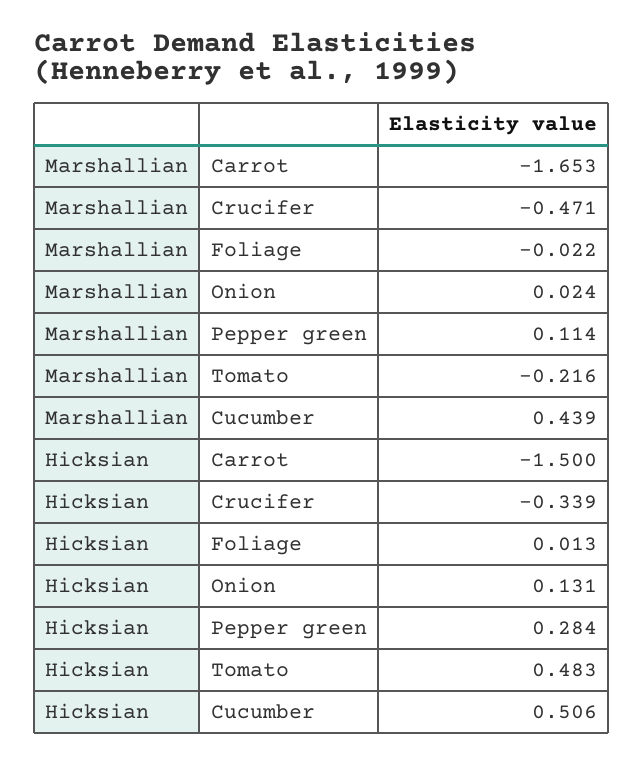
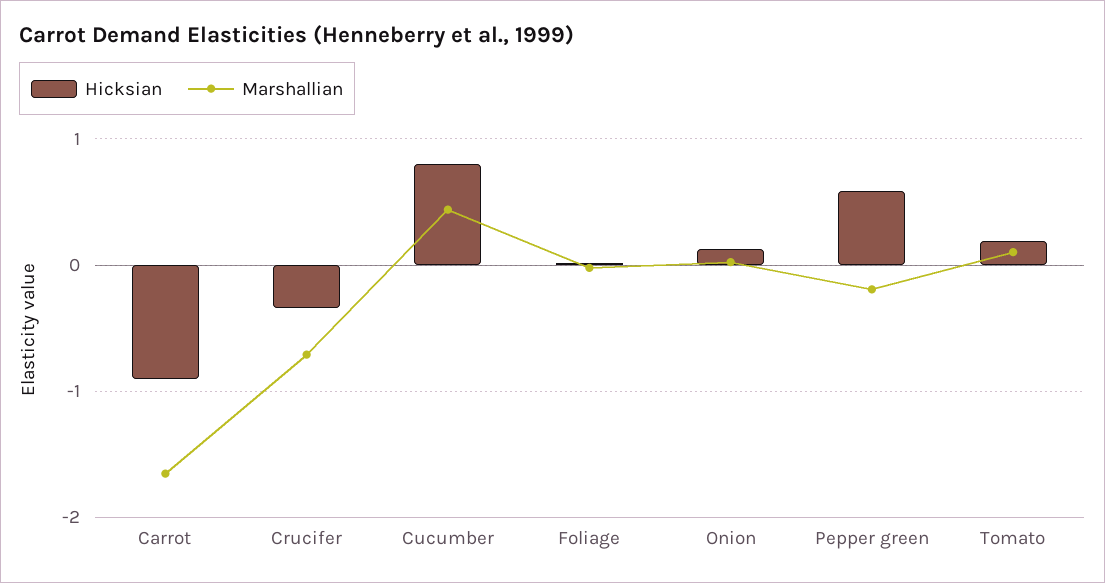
  {
    "Marshallian": {
      "Carrot": -1.653,
-     "Crucifer": -0.471,
+     "Crucifer": -0.7,
      "Foliage": -0.022,
      "Onion": 0.024,
-     "Pepper green": 0.114,
+     "Pepper green": -0.2,
-     "Tomato": -0.216,
+     "Tomato": 0.1,
      "Cucumber": 0.439
    },
    "Hicksian": {
-     "Carrot": -1.5,
+     "Carrot": -0.9,
      "Crucifer": -0.339,
      "Foliage": 0.013,
      "Onion": 0.131,
-     "Pepper green": 0.284,
+     "Pepper green": 0.6,
-     "Tomato": 0.483,
+     "Tomato": 0.2,
-     "Cucumber": 0.506
+     "Cucumber": 0.8
    }
  }

